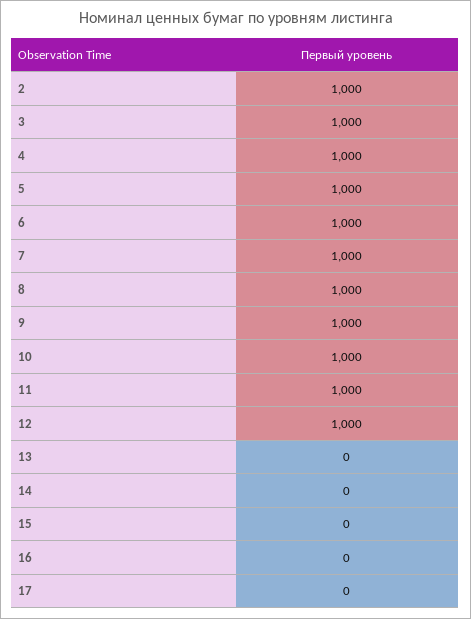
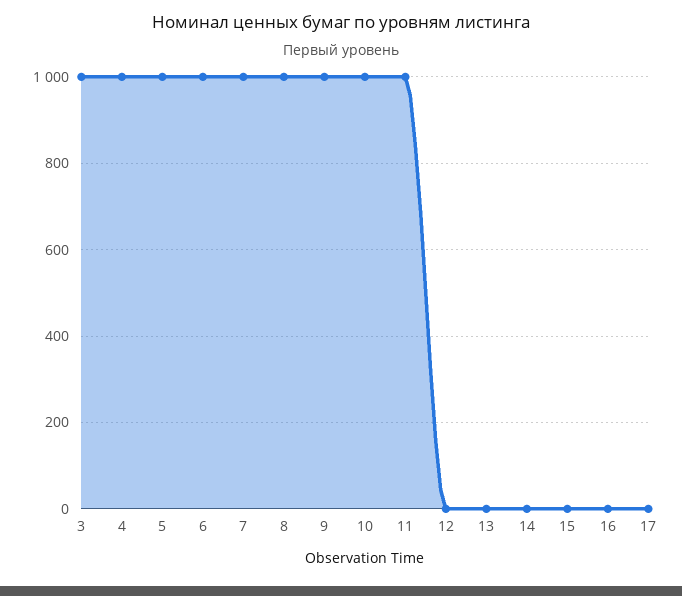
  {
-   "2": 1000,
    "3": 1000,
    "4": 1000,
    "5": 1000,
    "6": 1000,
    "7": 1000,
    "8": 1000,
    "9": 1000,
    "10": 1000,
    "11": 1000,
-   "12": 1000,
+   "12": 0,
    "13": 0,
    "14": 0,
    "15": 0,
    "16": 0,
    "17": 0
  }

